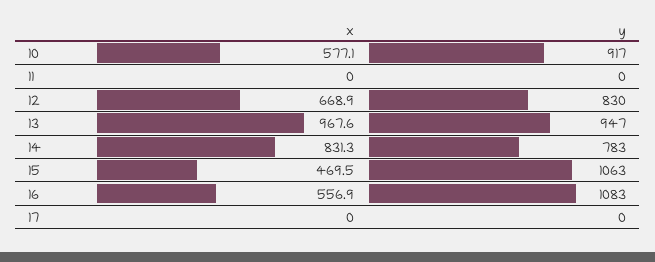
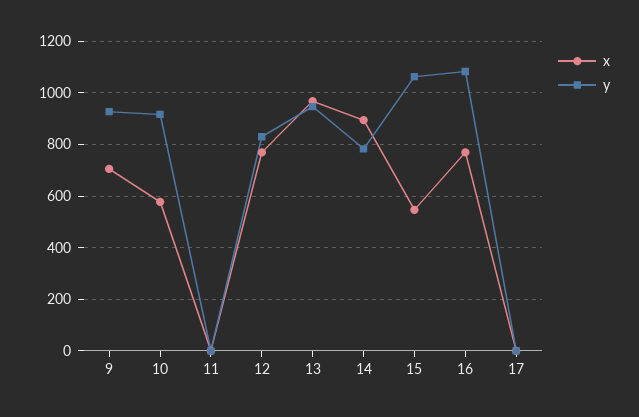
  {
    "x": {
      "10": 577.1,
      "11": 0,
-     "12": 668.9,
+     "12": 775,
      "13": 967.6,
-     "14": 831.3,
+     "14": 900,
-     "15": 469.5,
+     "15": 550,
-     "16": 556.9,
+     "16": 775,
-     "17": 0
+     "17": 0,
+     "9": 700
    },
    "y": {
      "10": 917,
      "11": 0,
      "12": 830,
      "13": 947,
      "14": 783,
      "15": 1063,
      "16": 1083,
-     "17": 0
+     "17": 0,
+     "9": 925
    }
  }

